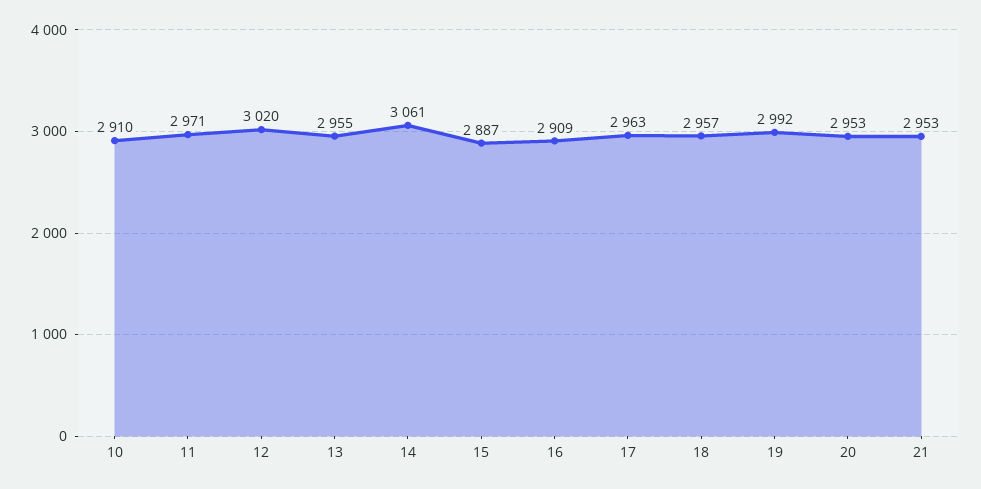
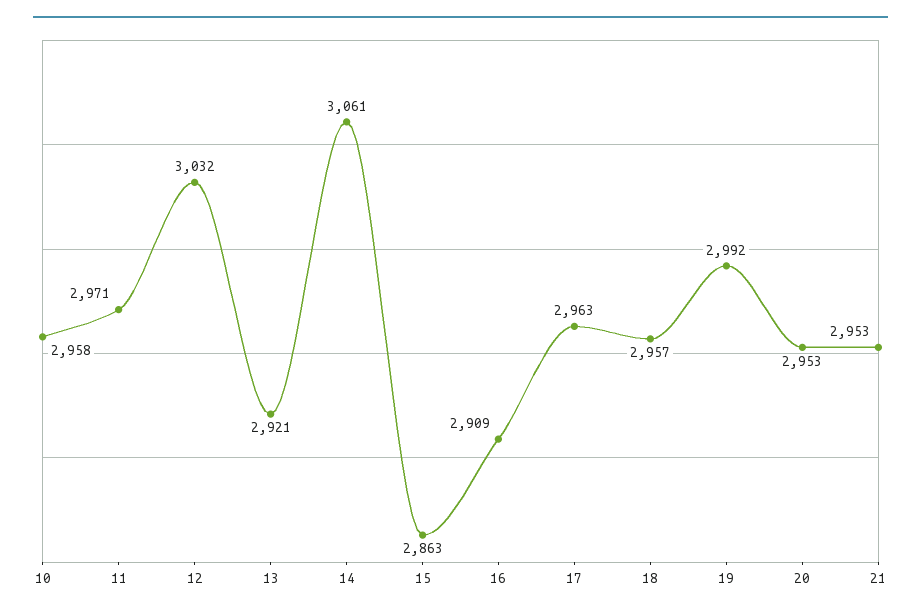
  {
-   "10": 2910,
+   "10": 2958,
    "11": 2971,
-   "12": 3020,
+   "12": 3032,
-   "13": 2955,
+   "13": 2921,
    "14": 3061,
-   "15": 2887,
+   "15": 2863,
    "16": 2909,
    "17": 2963,
    "18": 2957,
    "19": 2992,
    "20": 2953,
    "21": 2953
  }

